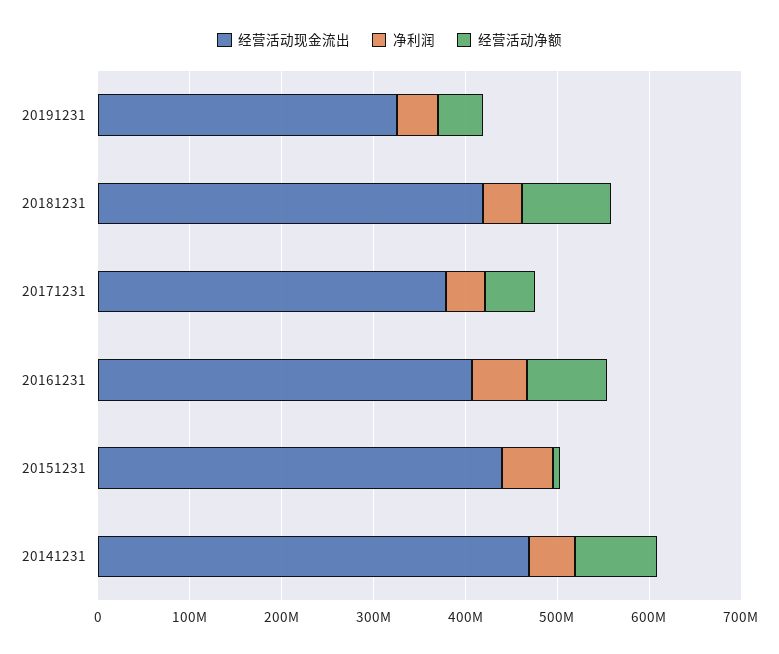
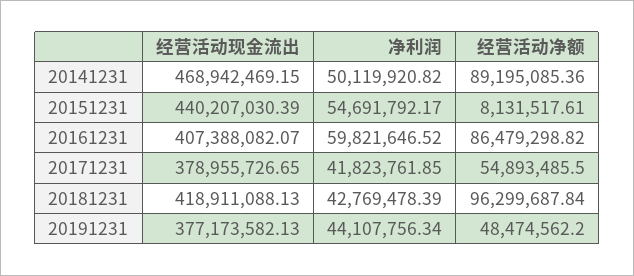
  {
    "经营活动现金流出": {
-     "20191231": 320000000,
+     "20191231": 377173582.13,
      "20181231": 418911088.13,
      "20171231": 378955726.65,
      "20161231": 407388082.07,
      "20151231": 440207030.39,
      "20141231": 468942469.15
    },
    "净利润": {
      "20191231": 44107756.34,
      "20181231": 42769478.39,
      "20171231": 41823761.85,
      "20161231": 59821646.52,
      "20151231": 54691792.17,
      "20141231": 50119920.82
    },
    "经营活动净额": {
      "20191231": 48474562.2,
      "20181231": 96299687.84,
      "20171231": 54893485.5,
      "20161231": 86479298.82,
      "20151231": 8131517.61,
      "20141231": 89195085.36
    }
  }

